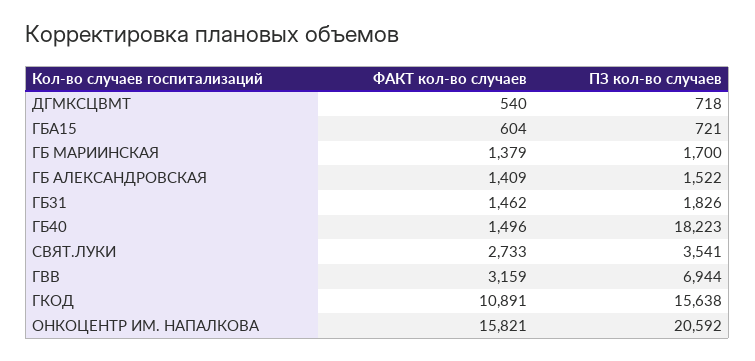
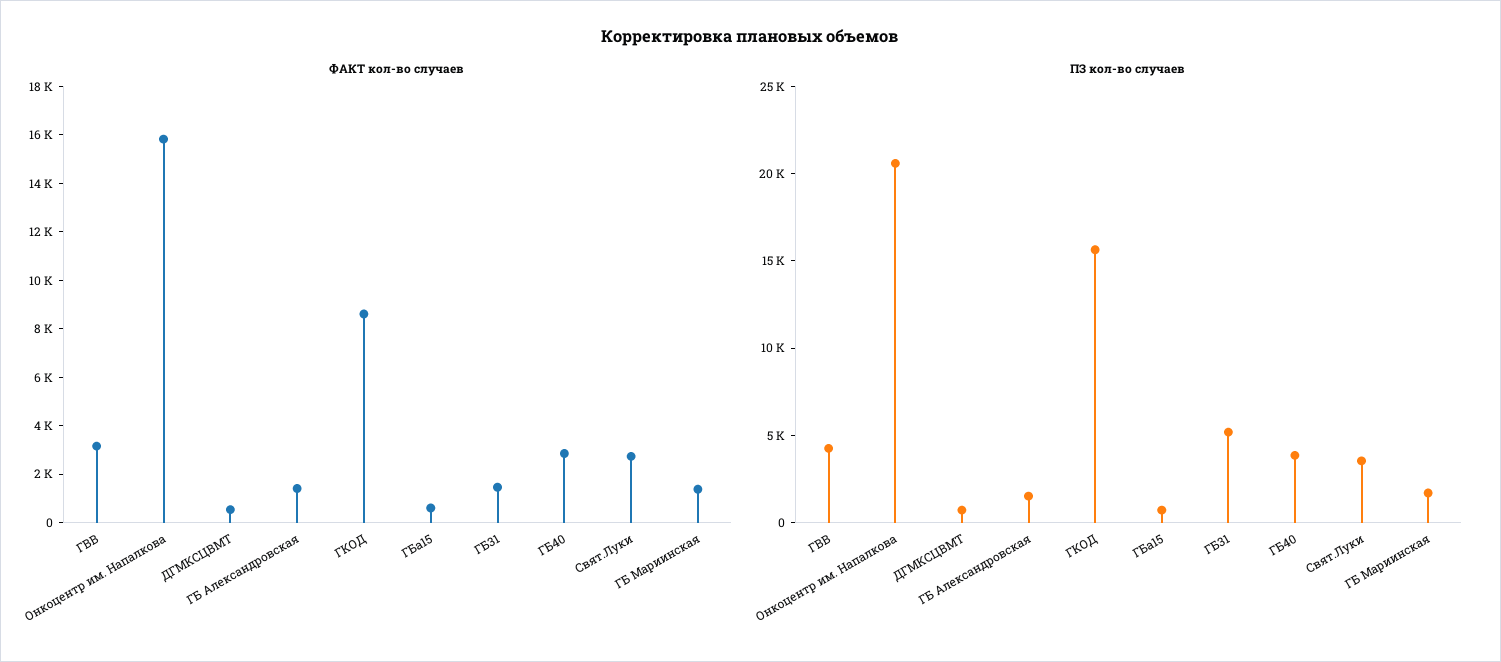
  {
    "ФАКТ кол-во случаев": {
      "ДГМКСЦВМТ": 540,
      "ГБА15": 604,
      "ГБ МАРИИНСКАЯ": 1379,
      "ГБ АЛЕКСАНДРОВСКАЯ": 1409,
      "ГБ31": 1462,
-     "ГБ40": 1496,
+     "ГБ40": 3000,
      "СВЯТ.ЛУКИ": 2733,
      "ГВВ": 3159,
-     "ГКОД": 10891,
+     "ГКОД": 8500,
      "ОНКОЦЕНТР ИМ. НАПАЛКОВА": 15821
    },
    "ПЗ кол-во случаев": {
      "ДГМКСЦВМТ": 718,
      "ГБА15": 721,
      "ГБ МАРИИНСКАЯ": 1700,
      "ГБ АЛЕКСАНДРОВСКАЯ": 1522,
-     "ГБ31": 1826,
+     "ГБ31": 5000,
-     "ГБ40": 18223,
+     "ГБ40": 4000,
      "СВЯТ.ЛУКИ": 3541,
-     "ГВВ": 6944,
+     "ГВВ": 4000,
      "ГКОД": 15638,
      "ОНКОЦЕНТР ИМ. НАПАЛКОВА": 20592
    }
  }

